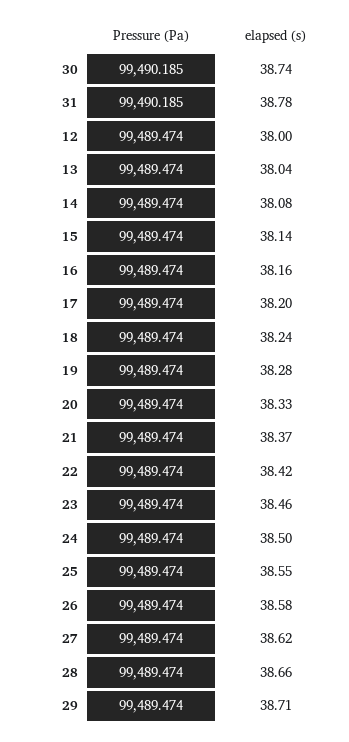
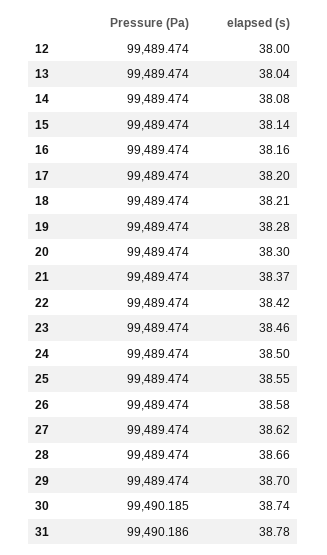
  {
    "Pressure (Pa)": {
      "30": 99490.185,
-     "31": 99490.185,
+     "31": 99490.186,
      "12": 99489.474,
      "13": 99489.474,
      "14": 99489.474,
      "15": 99489.474,
      "16": 99489.474,
      "17": 99489.474,
      "18": 99489.474,
      "19": 99489.474,
      "20": 99489.474,
      "21": 99489.474,
      "22": 99489.474,
      "23": 99489.474,
      "24": 99489.474,
      "25": 99489.474,
      "26": 99489.474,
      "27": 99489.474,
      "28": 99489.474,
      "29": 99489.474
    },
    "elapsed (s)": {
      "30": 38.74,
      "31": 38.78,
      "12": 38,
      "13": 38.04,
      "14": 38.08,
      "15": 38.14,
      "16": 38.16,
      "17": 38.2,
-     "18": 38.24,
+     "18": 38.21,
      "19": 38.28,
-     "20": 38.33,
+     "20": 38.3,
      "21": 38.37,
      "22": 38.42,
      "23": 38.46,
      "24": 38.5,
      "25": 38.55,
      "26": 38.58,
      "27": 38.62,
      "28": 38.66,
-     "29": 38.71
+     "29": 38.7
    }
  }

